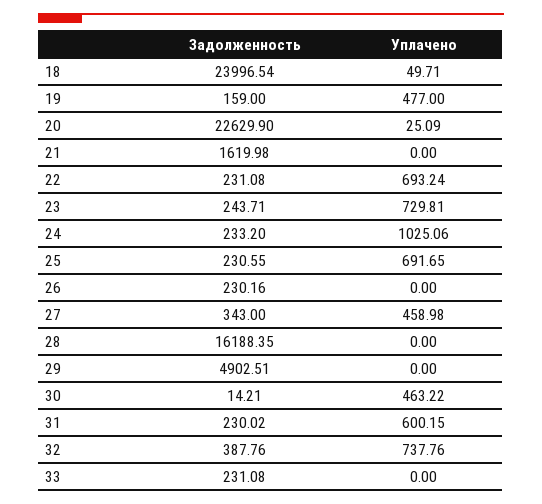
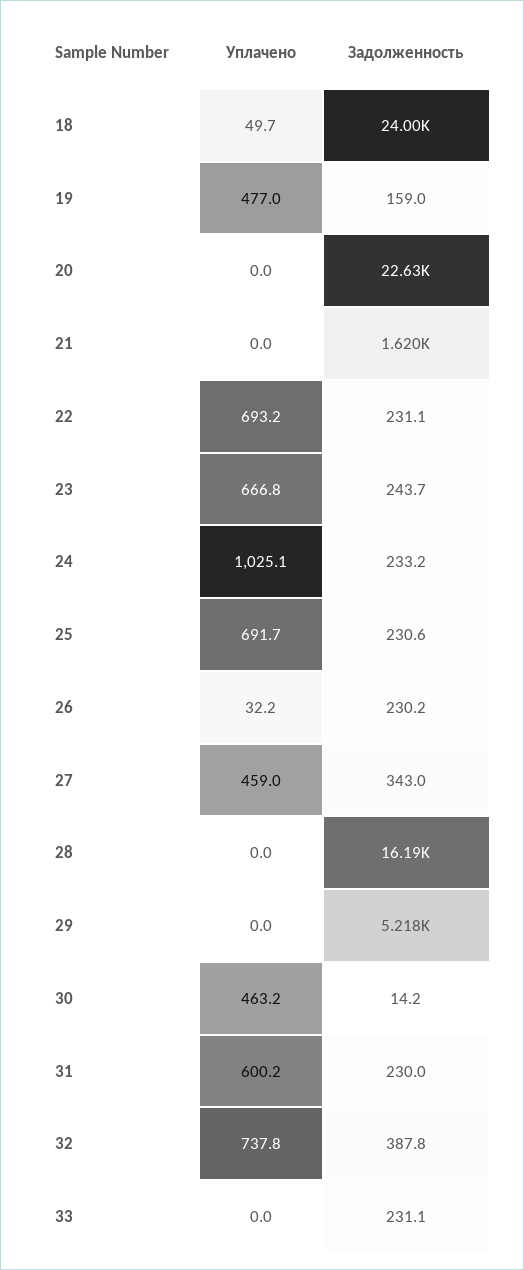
  {
    "Задолженность": {
      "18": 23996.54,
      "19": 159,
      "20": 22629.9,
      "21": 1619.98,
      "22": 231.08,
      "23": 243.71,
      "24": 233.2,
      "25": 230.55,
      "26": 230.16,
      "27": 343,
      "28": 16188.35,
-     "29": 4902.51,
+     "29": 5218,
      "30": 14.21,
      "31": 230.02,
      "32": 387.76,
      "33": 231.08
    },
    "Уплачено": {
      "18": 49.71,
      "19": 477,
-     "20": 25.09,
+     "20": 0,
      "21": 0,
      "22": 693.24,
-     "23": 729.81,
+     "23": 666.8,
      "24": 1025.06,
      "25": 691.65,
-     "26": 0,
+     "26": 32.2,
      "27": 458.98,
      "28": 0,
      "29": 0,
      "30": 463.22,
      "31": 600.15,
      "32": 737.76,
      "33": 0
    }
  }

